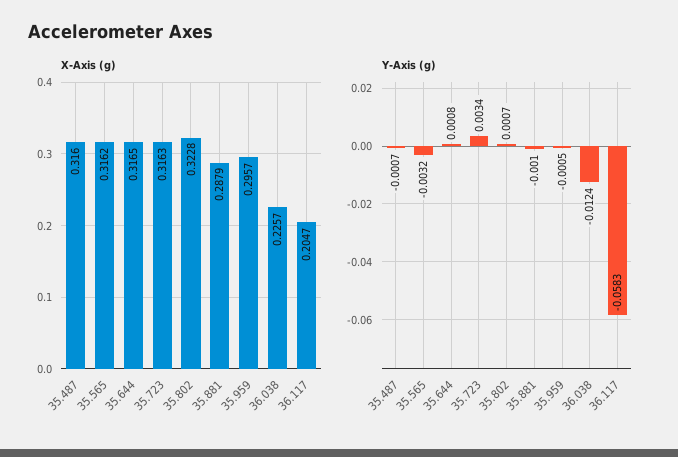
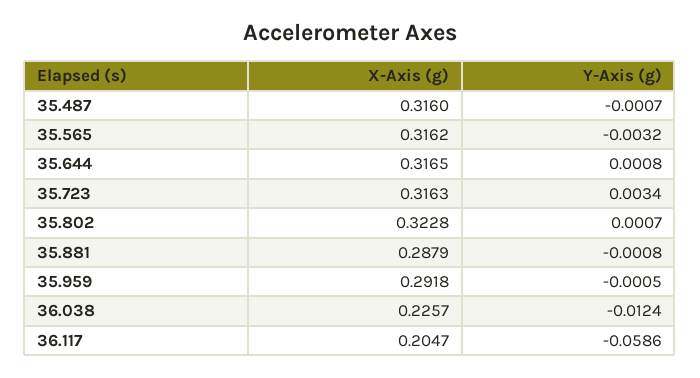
  {
    "X-Axis (g)": {
      "35.487": 0.316,
      "35.565": 0.3162,
      "35.644": 0.3165,
      "35.723": 0.3163,
      "35.802": 0.3228,
      "35.881": 0.2879,
-     "35.959": 0.2957,
+     "35.959": 0.2918,
      "36.038": 0.2257,
      "36.117": 0.2047
    },
    "Y-Axis (g)": {
      "35.487": -0.0007,
      "35.565": -0.0032,
      "35.644": 0.0008,
      "35.723": 0.0034,
      "35.802": 0.0007,
-     "35.881": -0.001,
+     "35.881": -0.0008,
      "35.959": -0.0005,
      "36.038": -0.0124,
-     "36.117": -0.0583
+     "36.117": -0.0586
    }
  }

